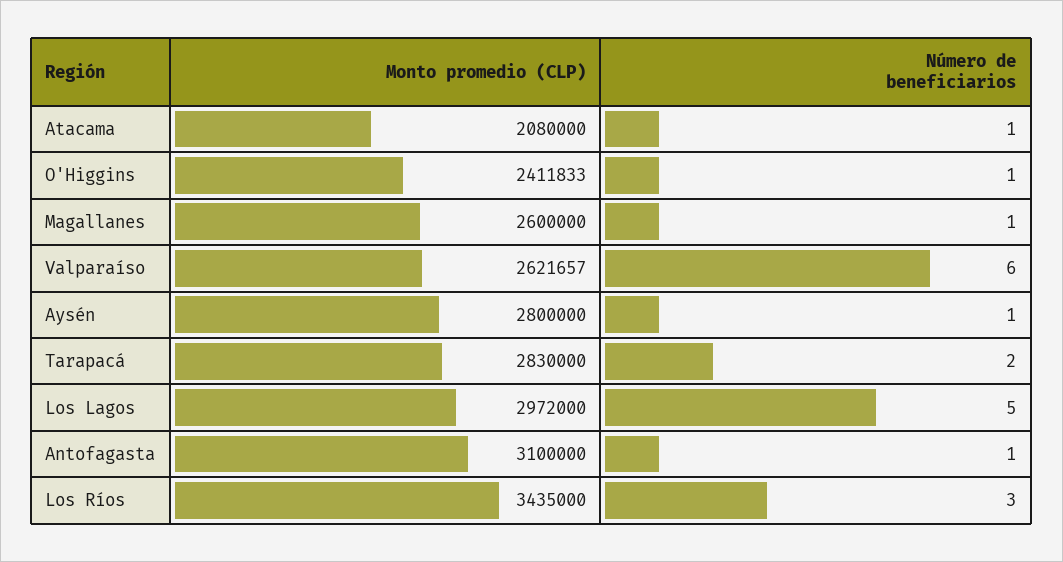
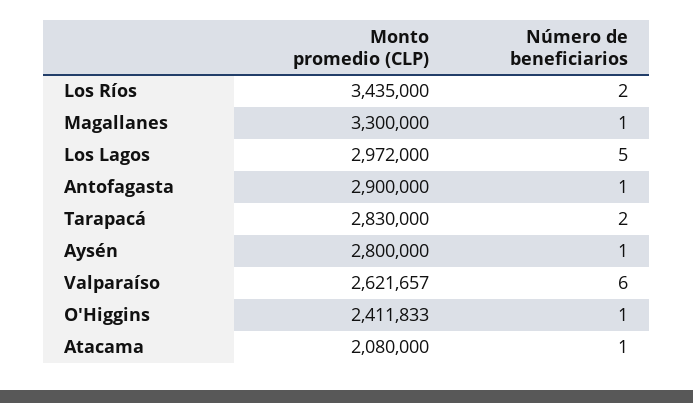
  {
    "Monto promedio (CLP)": {
      "Atacama": 2080000,
      "O'Higgins": 2411833,
-     "Magallanes": 2600000,
+     "Magallanes": 3300000,
      "Valparaíso": 2621657,
      "Aysén": 2800000,
      "Tarapacá": 2830000,
      "Los Lagos": 2972000,
-     "Antofagasta": 3100000,
+     "Antofagasta": 2900000,
      "Los Ríos": 3435000
    },
    "Número de beneficiarios": {
      "Atacama": 1,
      "O'Higgins": 1,
      "Magallanes": 1,
      "Valparaíso": 6,
      "Aysén": 1,
      "Tarapacá": 2,
      "Los Lagos": 5,
      "Antofagasta": 1,
-     "Los Ríos": 3
+     "Los Ríos": 2
    }
  }

